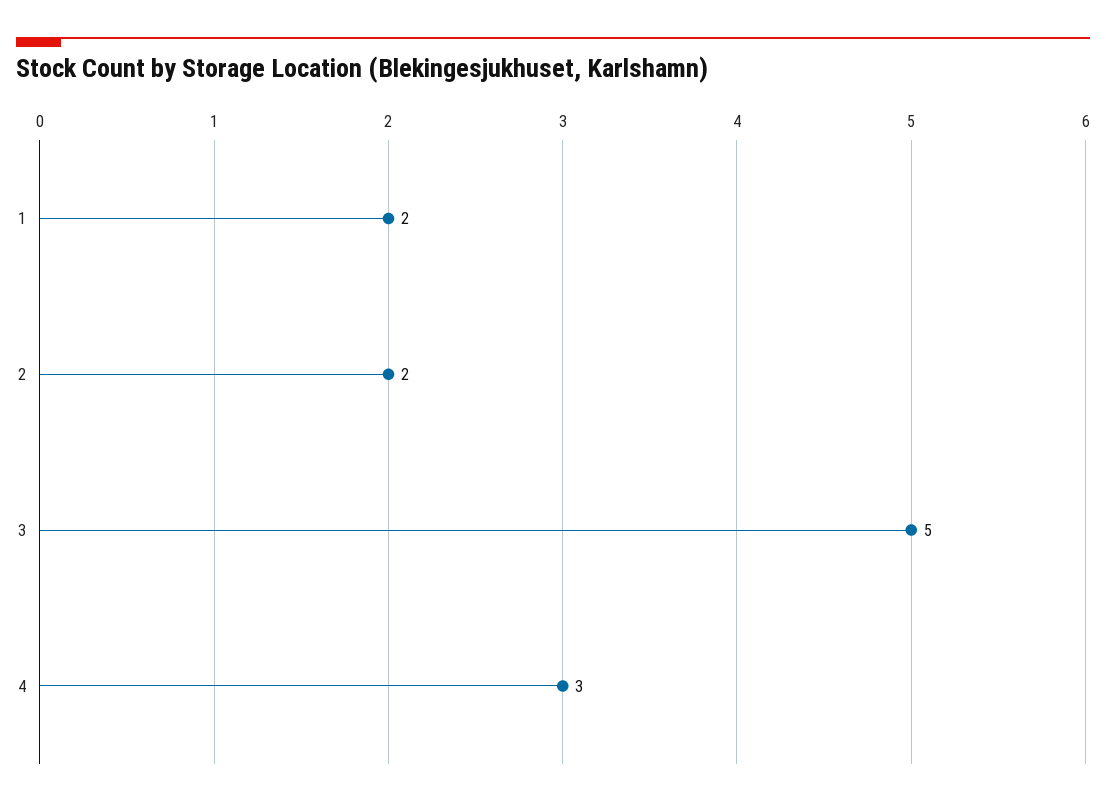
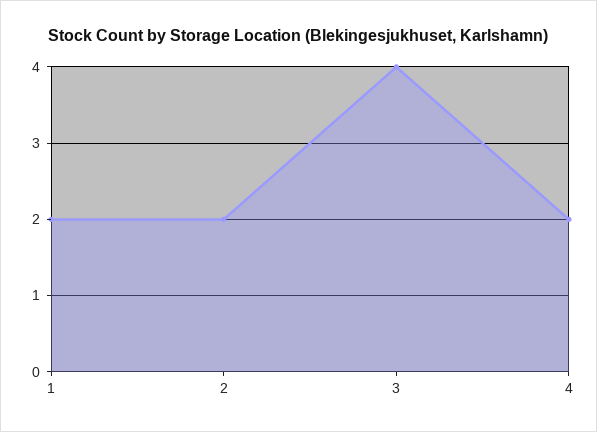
  {
    "1": 2,
    "2": 2,
-   "3": 5,
+   "3": 4,
-   "4": 3
+   "4": 2
  }

